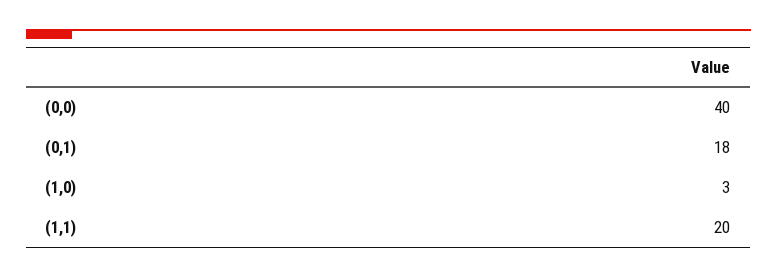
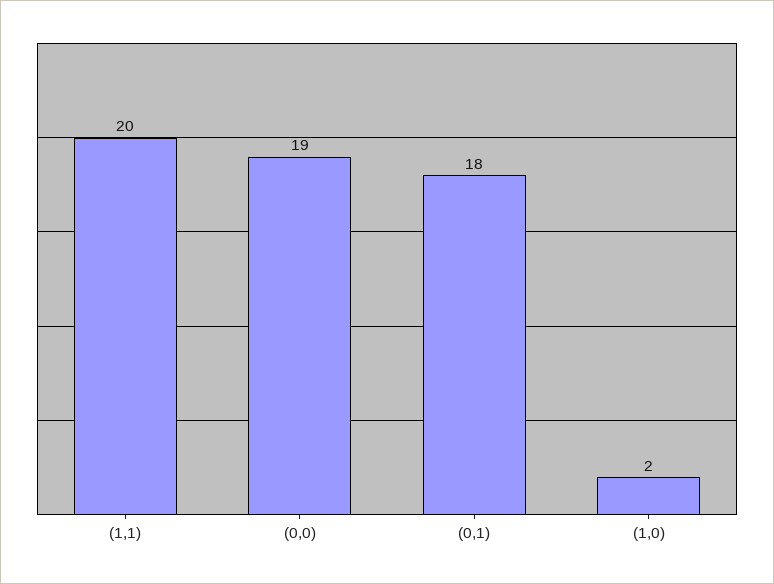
  {
-   "(0,0)": 40,
+   "(0,0)": 19,
    "(0,1)": 18,
-   "(1,0)": 3,
+   "(1,0)": 2,
    "(1,1)": 20
  }

